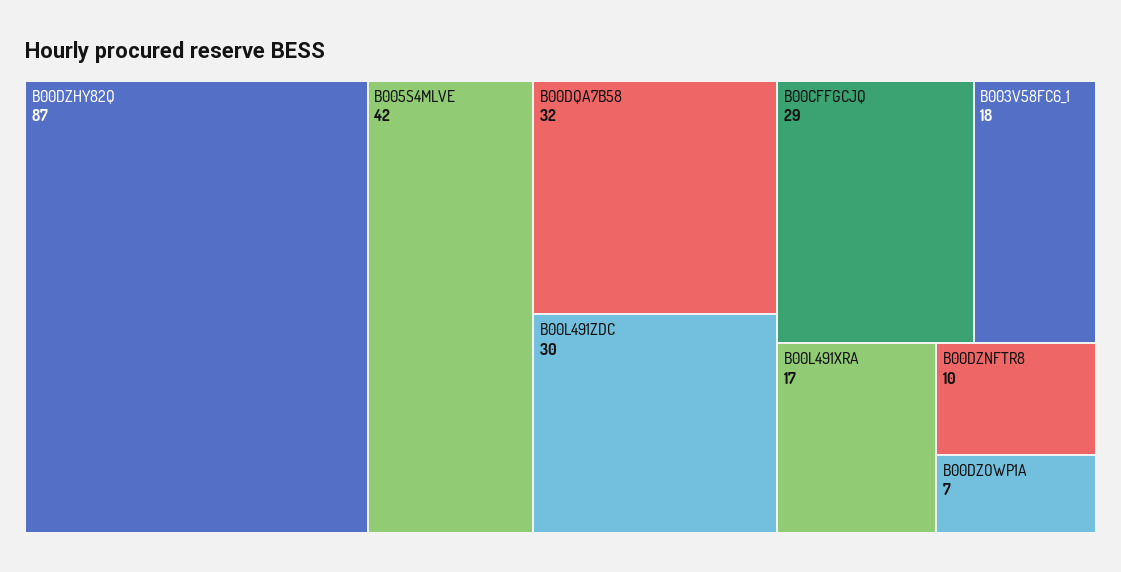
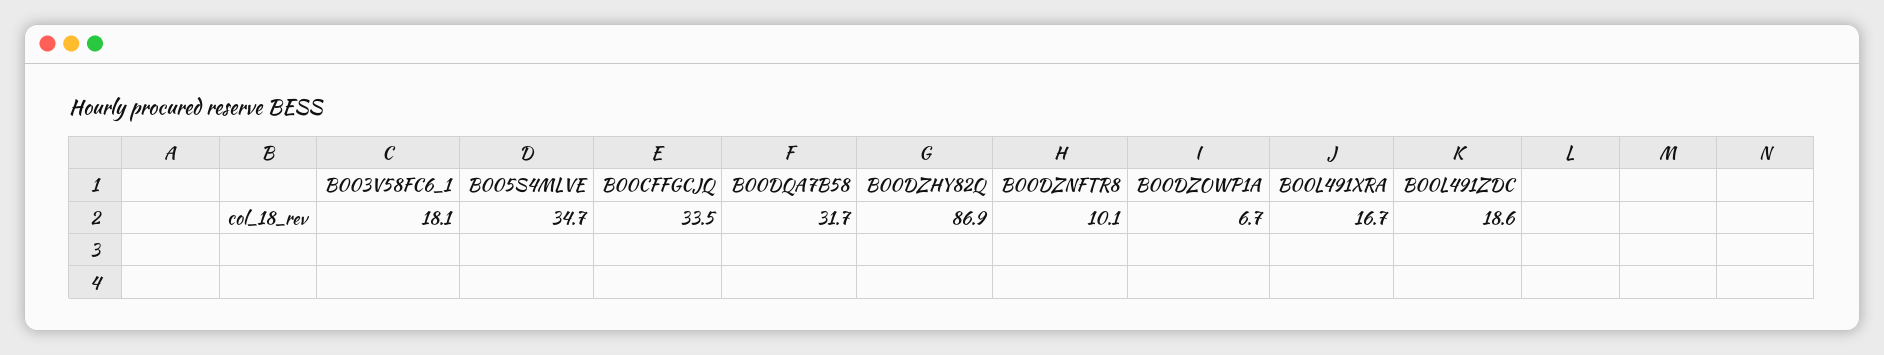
  {
    "B00DZHY82Q": 86.9,
-   "B005S4MLVE": 42,
+   "B005S4MLVE": 34.7,
    "B00DQA7B58": 31.7,
-   "B00L491ZDC": 30,
+   "B00L491ZDC": 18.6,
-   "B00CFFGCJQ": 29,
+   "B00CFFGCJQ": 33.5,
    "B003V58FC6_1": 18.1,
    "B00L491XRA": 16.7,
    "B00DZNFTR8": 10.1,
    "B00DZOWP1A": 6.7
  }

